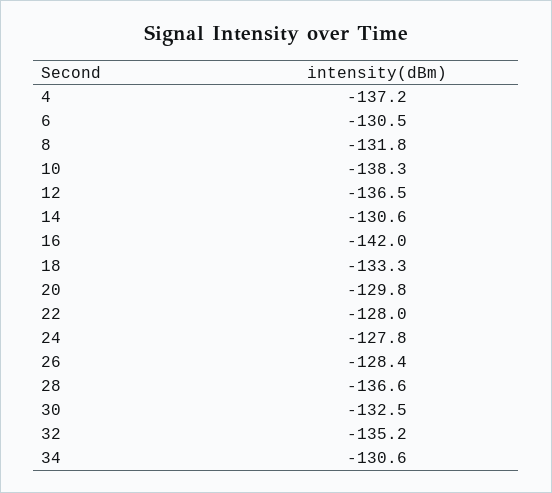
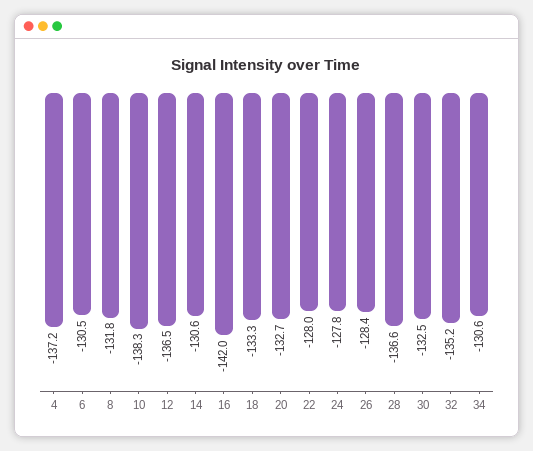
  {
    "4": -137.2,
    "6": -130.5,
    "8": -131.8,
    "10": -138.3,
    "12": -136.5,
    "14": -130.6,
    "16": -142,
    "18": -133.3,
-   "20": -129.8,
+   "20": -132.7,
    "22": -128,
    "24": -127.8,
    "26": -128.4,
    "28": -136.6,
    "30": -132.5,
    "32": -135.2,
    "34": -130.6
  }

